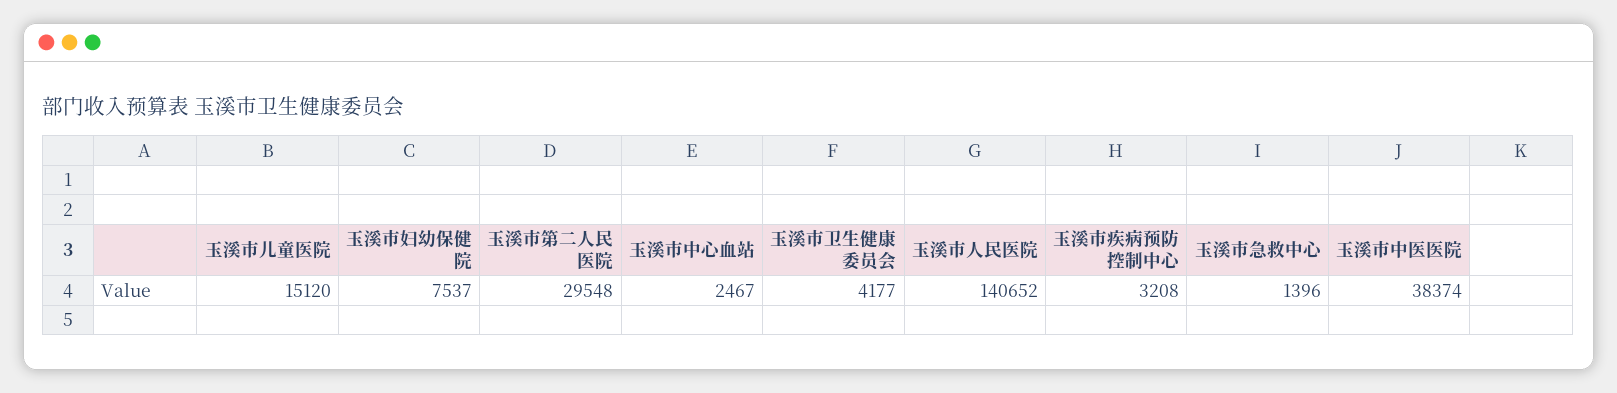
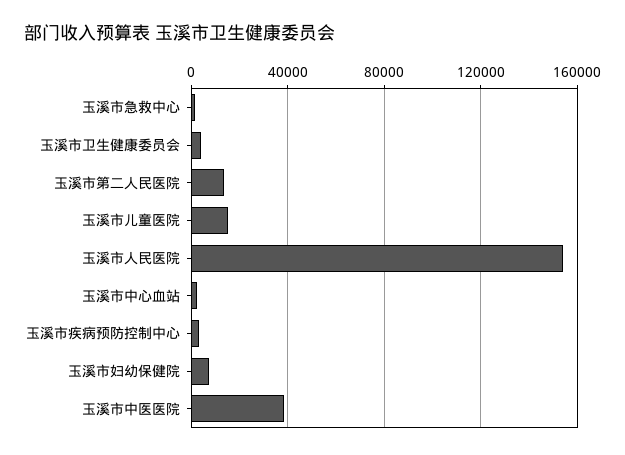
  {
    "玉溪市儿童医院": 15120,
    "玉溪市妇幼保健院": 7537,
-   "玉溪市第二人民医院": 29548,
+   "玉溪市第二人民医院": 15000,
    "玉溪市中心血站": 2467,
    "玉溪市卫生健康委员会": 4177,
-   "玉溪市人民医院": 140652,
+   "玉溪市人民医院": 155000,
    "玉溪市疾病预防控制中心": 3208,
    "玉溪市急救中心": 1396,
    "玉溪市中医医院": 38374
  }

